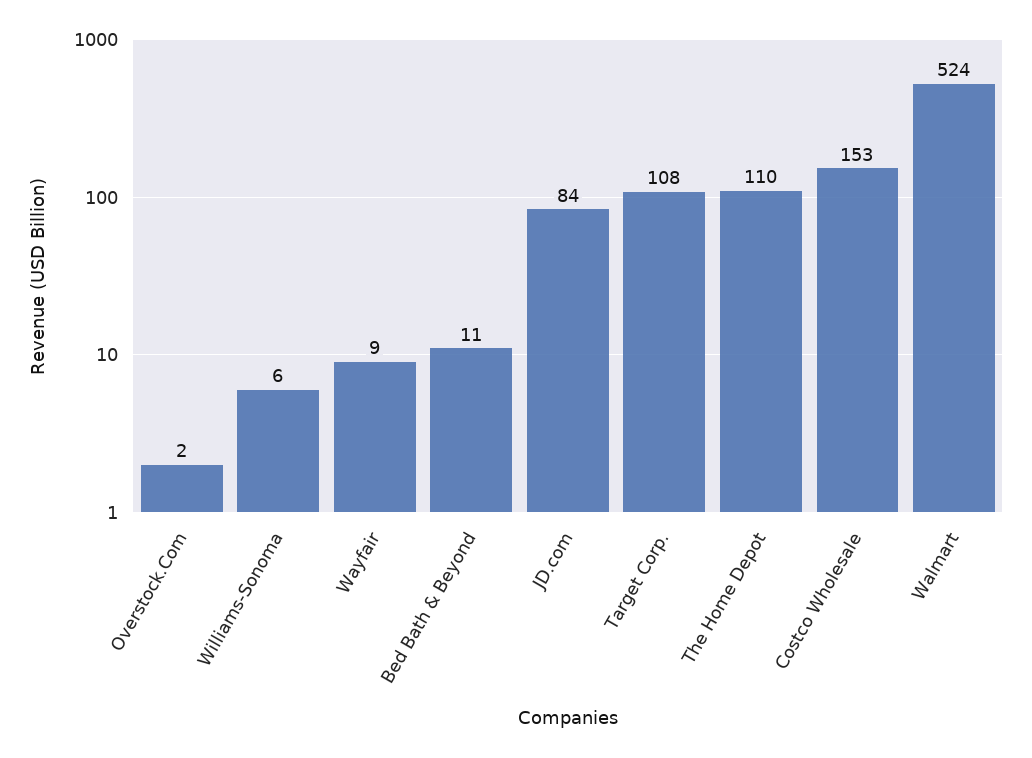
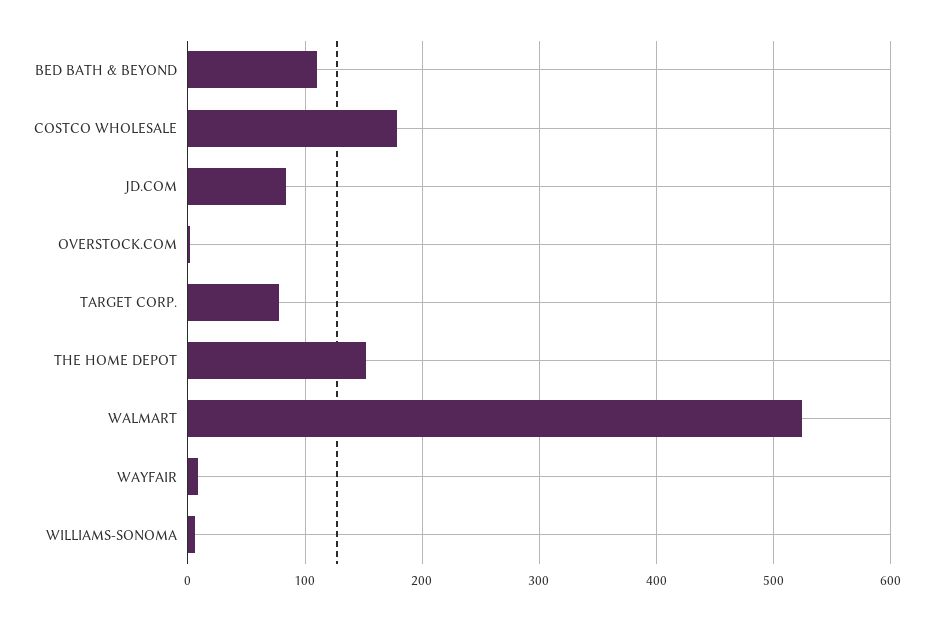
  {
    "Overstock.Com": 2,
    "Williams-Sonoma": 6,
    "Wayfair": 9,
-   "Bed Bath & Beyond": 11,
+   "Bed Bath & Beyond": 110,
    "JD.com": 84,
-   "Target Corp.": 108,
+   "Target Corp.": 80,
-   "The Home Depot": 110,
+   "The Home Depot": 150,
-   "Costco Wholesale": 153,
+   "Costco Wholesale": 180,
    "Walmart": 524
  }

